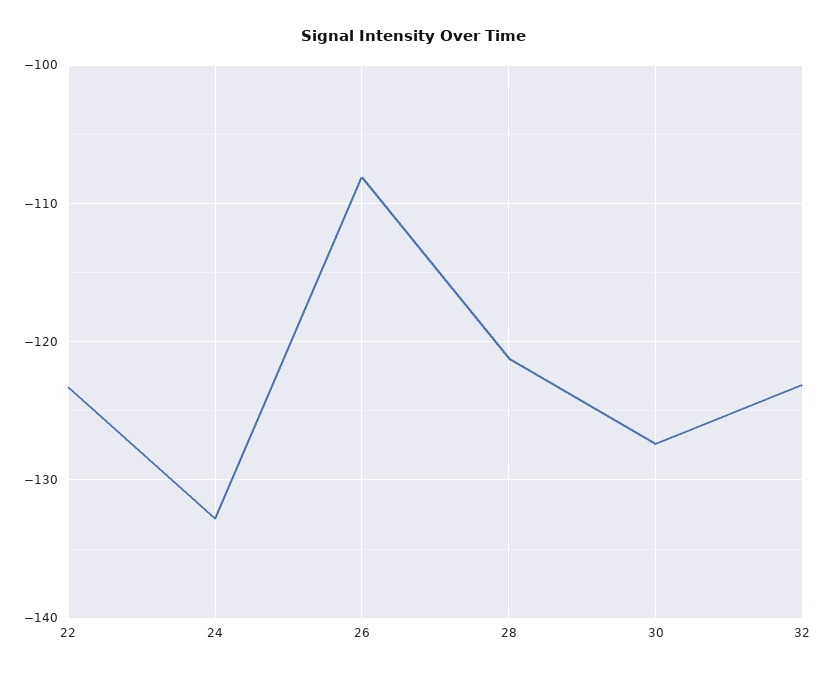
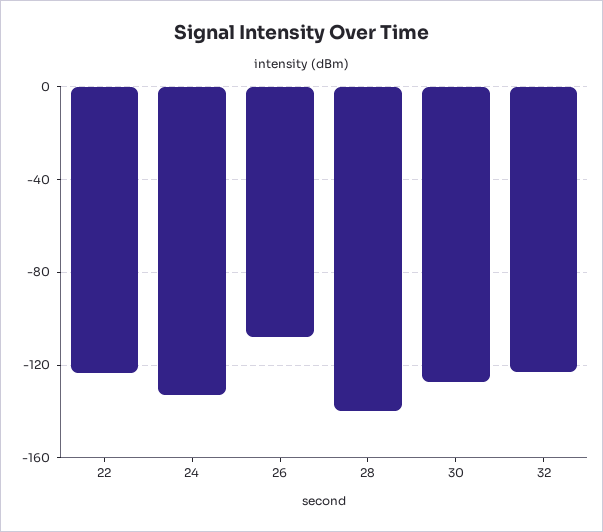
  {
    "22": -123,
    "24": -133,
    "26": -108,
-   "28": -121,
+   "28": -140,
    "30": -127,
    "32": -123
  }

